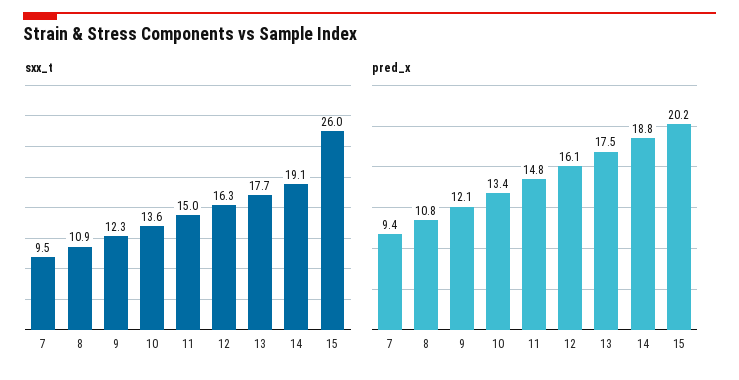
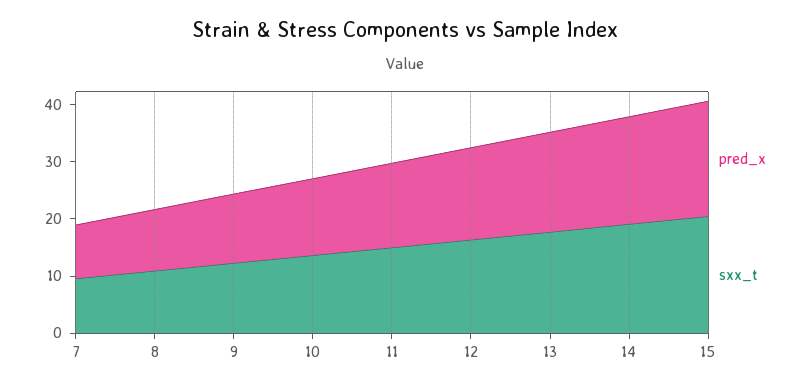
  {
    "sxx_t": {
      "7": 9.5,
      "8": 10.9,
      "9": 12.3,
      "10": 13.6,
      "11": 15,
      "12": 16.3,
      "13": 17.7,
      "14": 19.1,
-     "15": 26
+     "15": 20
    },
    "pred_x": {
      "7": 9.4,
      "8": 10.8,
      "9": 12.1,
      "10": 13.4,
      "11": 14.8,
      "12": 16.1,
      "13": 17.5,
      "14": 18.8,
      "15": 20.2
    }
  }

